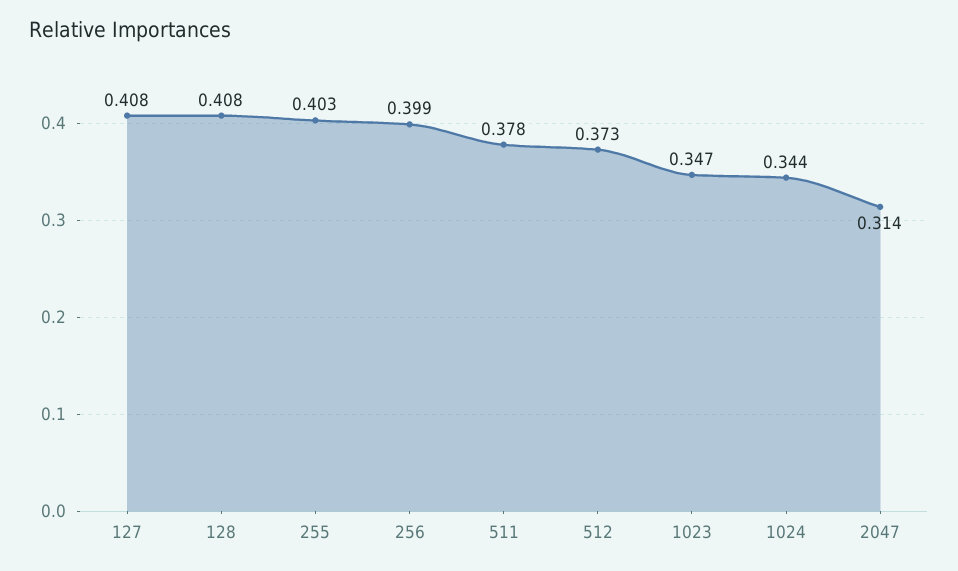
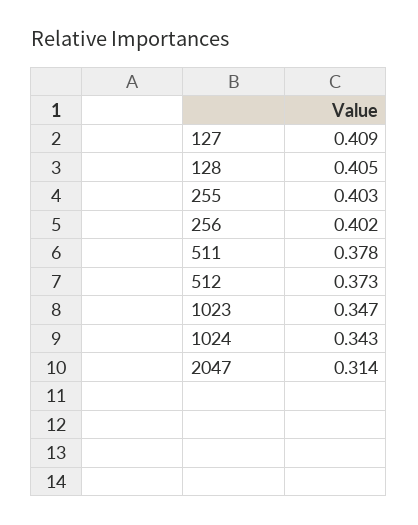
  {
-   "127": 0.408,
+   "127": 0.409,
-   "128": 0.408,
+   "128": 0.405,
    "255": 0.403,
-   "256": 0.399,
+   "256": 0.402,
    "511": 0.378,
    "512": 0.373,
    "1023": 0.347,
-   "1024": 0.344,
+   "1024": 0.343,
    "2047": 0.314
  }

